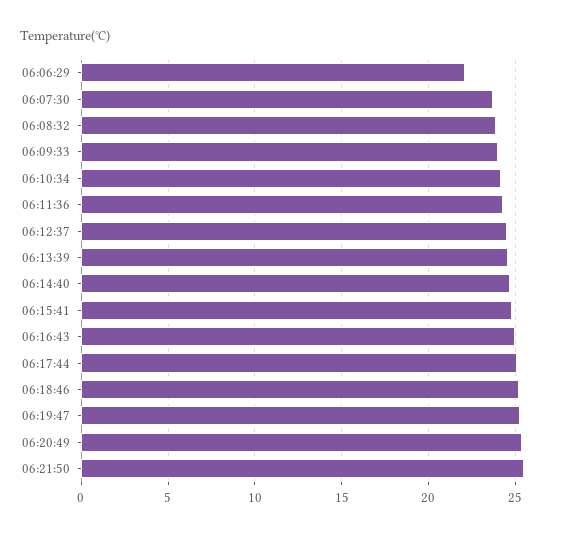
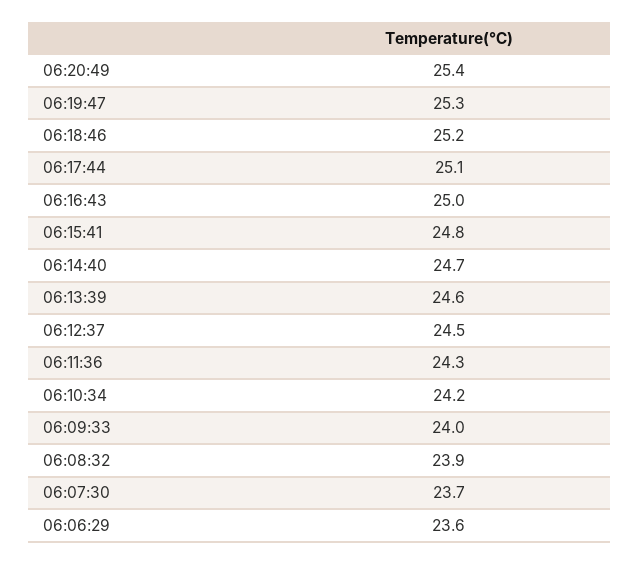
  {
-   "06:06:29": 22,
+   "06:06:29": 23.6,
    "06:07:30": 23.7,
    "06:08:32": 23.9,
    "06:09:33": 24,
    "06:10:34": 24.2,
    "06:11:36": 24.3,
    "06:12:37": 24.5,
    "06:13:39": 24.6,
    "06:14:40": 24.7,
    "06:15:41": 24.8,
    "06:16:43": 25,
    "06:17:44": 25.1,
    "06:18:46": 25.2,
    "06:19:47": 25.3,
-   "06:20:49": 25.4,
+   "06:20:49": 25.4
-   "06:21:50": 25.5
  }

